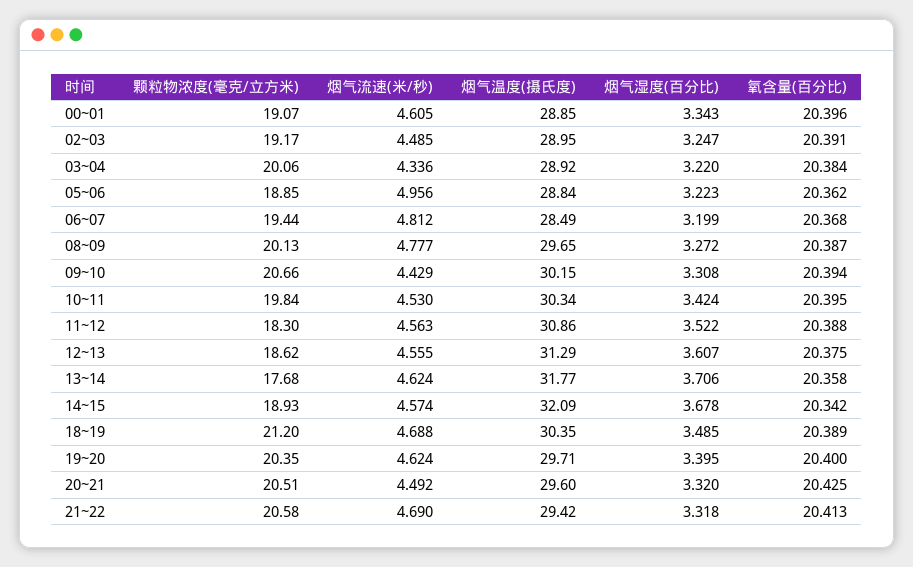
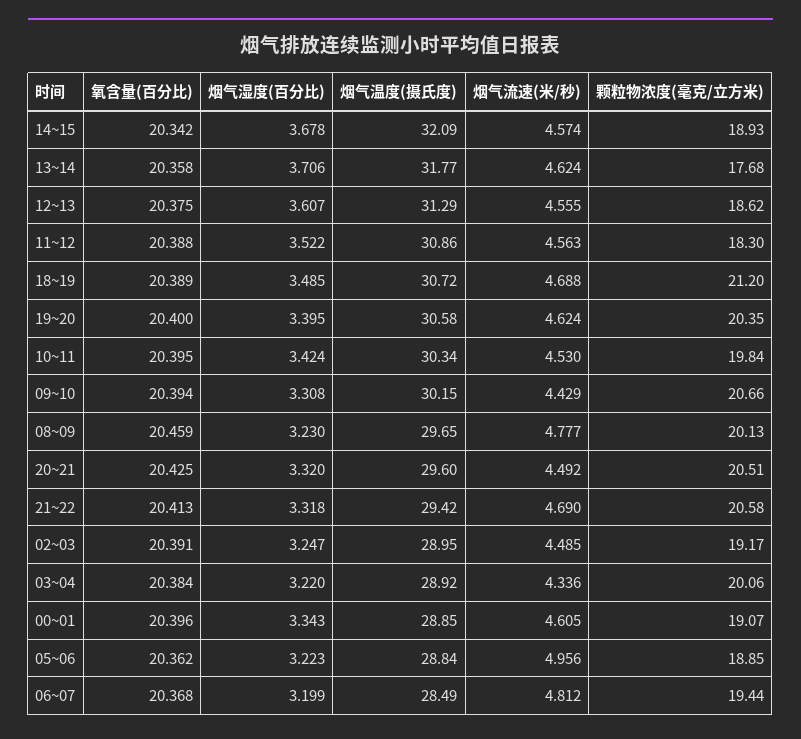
  {
    "颗粒物浓度(毫克/立方米)": {
      "00~01": 19.07,
      "02~03": 19.17,
      "03~04": 20.06,
      "05~06": 18.85,
      "06~07": 19.44,
      "08~09": 20.13,
      "09~10": 20.66,
      "10~11": 19.84,
      "11~12": 18.3,
      "12~13": 18.62,
      "13~14": 17.68,
      "14~15": 18.93,
      "18~19": 21.2,
      "19~20": 20.35,
      "20~21": 20.51,
      "21~22": 20.58
    },
    "烟气流速(米/秒)": {
      "00~01": 4.605,
      "02~03": 4.485,
      "03~04": 4.336,
      "05~06": 4.956,
      "06~07": 4.812,
      "08~09": 4.777,
      "09~10": 4.429,
      "10~11": 4.53,
      "11~12": 4.563,
      "12~13": 4.555,
      "13~14": 4.624,
      "14~15": 4.574,
      "18~19": 4.688,
      "19~20": 4.624,
      "20~21": 4.492,
      "21~22": 4.69
    },
    "烟气温度(摄氏度)": {
      "00~01": 28.85,
      "02~03": 28.95,
      "03~04": 28.92,
      "05~06": 28.84,
      "06~07": 28.49,
      "08~09": 29.65,
      "09~10": 30.15,
      "10~11": 30.34,
      "11~12": 30.86,
      "12~13": 31.29,
      "13~14": 31.77,
      "14~15": 32.09,
-     "18~19": 30.35,
+     "18~19": 30.72,
-     "19~20": 29.71,
+     "19~20": 30.58,
      "20~21": 29.6,
      "21~22": 29.42
    },
    "烟气湿度(百分比)": {
      "00~01": 3.343,
      "02~03": 3.247,
      "03~04": 3.22,
      "05~06": 3.223,
      "06~07": 3.199,
-     "08~09": 3.272,
+     "08~09": 3.23,
      "09~10": 3.308,
      "10~11": 3.424,
      "11~12": 3.522,
      "12~13": 3.607,
      "13~14": 3.706,
      "14~15": 3.678,
      "18~19": 3.485,
      "19~20": 3.395,
      "20~21": 3.32,
      "21~22": 3.318
    },
    "氧含量(百分比)": {
      "00~01": 20.396,
      "02~03": 20.391,
      "03~04": 20.384,
      "05~06": 20.362,
      "06~07": 20.368,
-     "08~09": 20.387,
+     "08~09": 20.459,
      "09~10": 20.394,
      "10~11": 20.395,
      "11~12": 20.388,
      "12~13": 20.375,
      "13~14": 20.358,
      "14~15": 20.342,
      "18~19": 20.389,
      "19~20": 20.4,
      "20~21": 20.425,
      "21~22": 20.413
    }
  }

